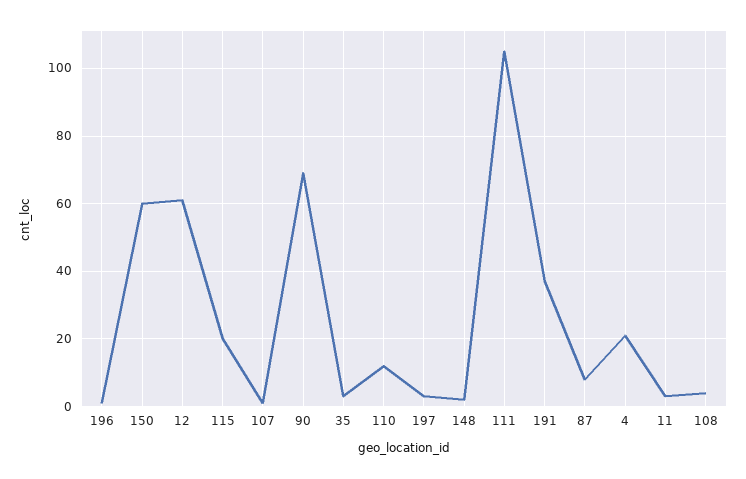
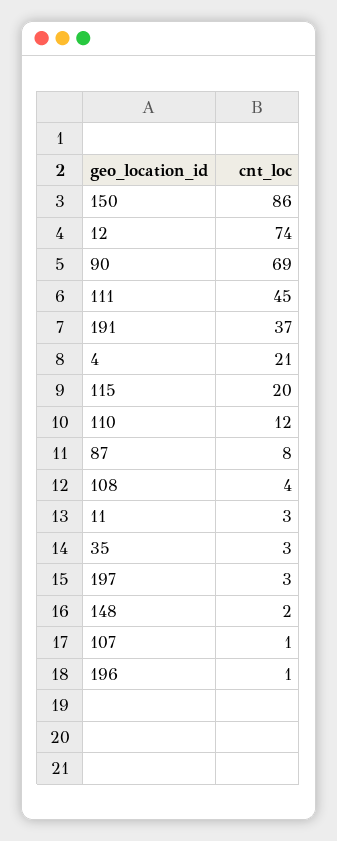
  {
    "196": 1,
-   "150": 60,
+   "150": 86,
-   "12": 60,
+   "12": 74,
    "115": 20,
    "107": 1,
    "90": 69,
    "35": 3,
    "110": 12,
    "197": 3,
    "148": 2,
-   "111": 105,
+   "111": 45,
    "191": 37,
    "87": 8,
    "4": 21,
    "11": 3,
    "108": 4
  }

